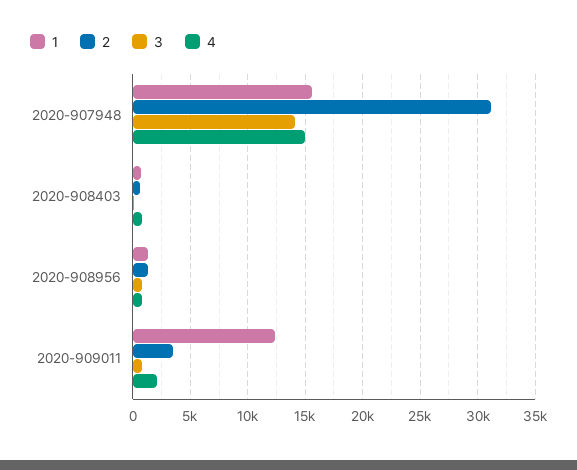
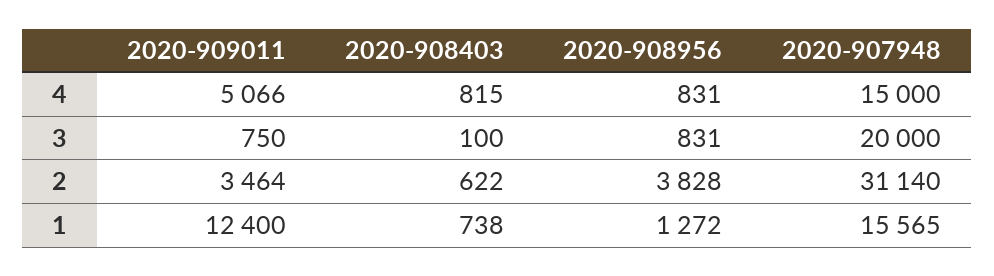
  {
    "1": {
      "2020-907948": 15565,
      "2020-908403": 738,
      "2020-908956": 1272,
      "2020-909011": 12400
    },
    "2": {
      "2020-907948": 31140,
      "2020-908403": 622,
-     "2020-908956": 1000,
+     "2020-908956": 3828,
      "2020-909011": 3464
    },
    "3": {
-     "2020-907948": 14000,
+     "2020-907948": 20000,
      "2020-908403": 100,
      "2020-908956": 831,
      "2020-909011": 750
    },
    "4": {
      "2020-907948": 15000,
      "2020-908403": 815,
      "2020-908956": 831,
-     "2020-909011": 2000
+     "2020-909011": 5066
    }
  }

